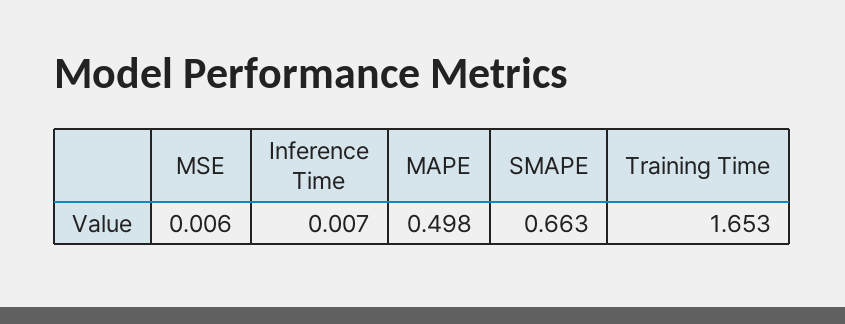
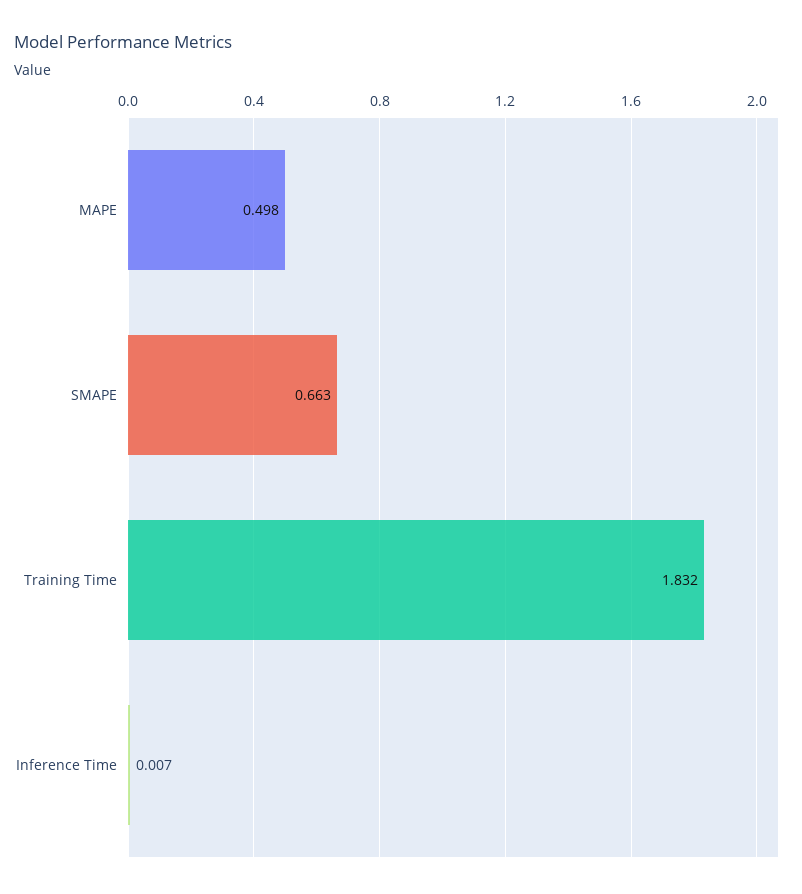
  {
-   "MSE": 0.006,
    "Inference Time": 0.007,
    "MAPE": 0.498,
    "SMAPE": 0.663,
-   "Training Time": 1.653
+   "Training Time": 1.832
  }

